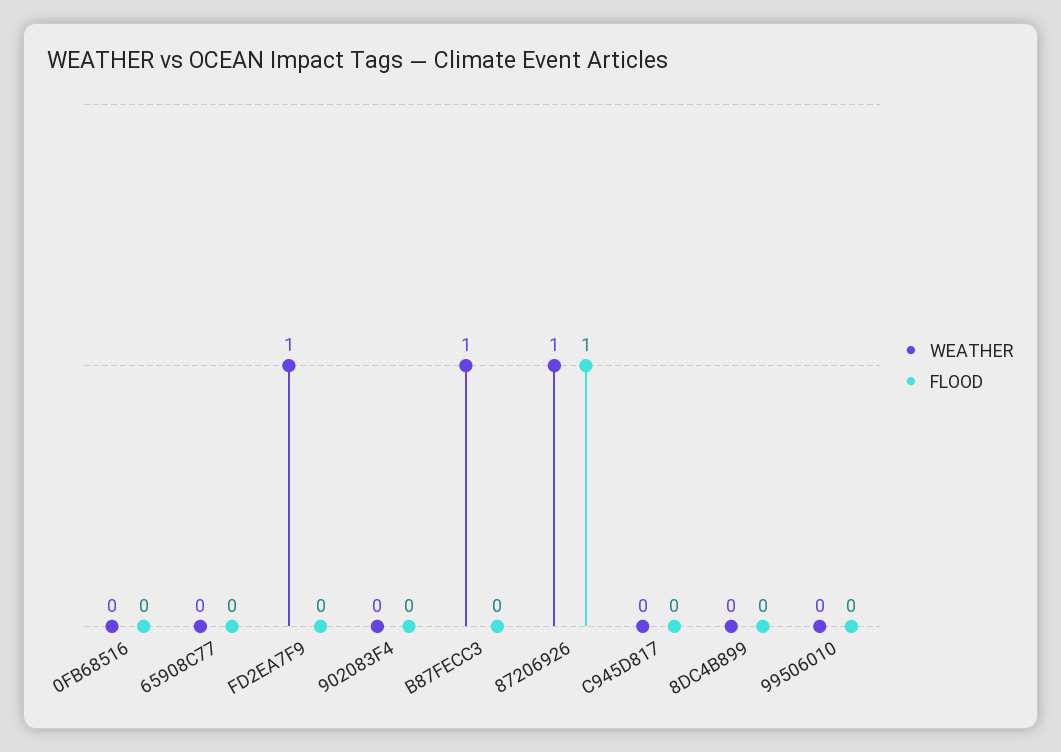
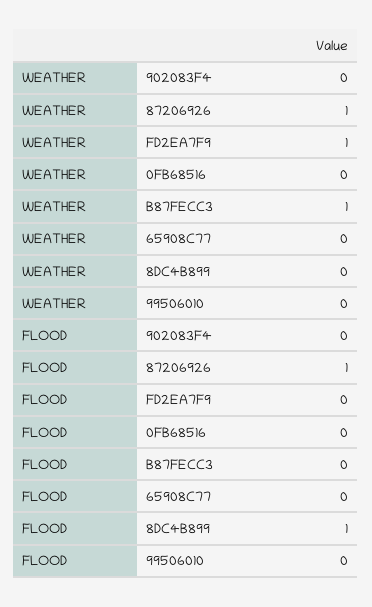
  {
    "WEATHER": {
      "0FB68516": 0,
      "65908C77": 0,
      "FD2EA7F9": 1,
      "902083F4": 0,
      "B87FECC3": 1,
      "87206926": 1,
-     "C945D817": 0,
      "8DC4B899": 0,
      "99506010": 0
    },
    "FLOOD": {
      "0FB68516": 0,
      "65908C77": 0,
      "FD2EA7F9": 0,
      "902083F4": 0,
      "B87FECC3": 0,
      "87206926": 1,
-     "C945D817": 0,
-     "8DC4B899": 0,
+     "8DC4B899": 1,
      "99506010": 0
    }
  }

